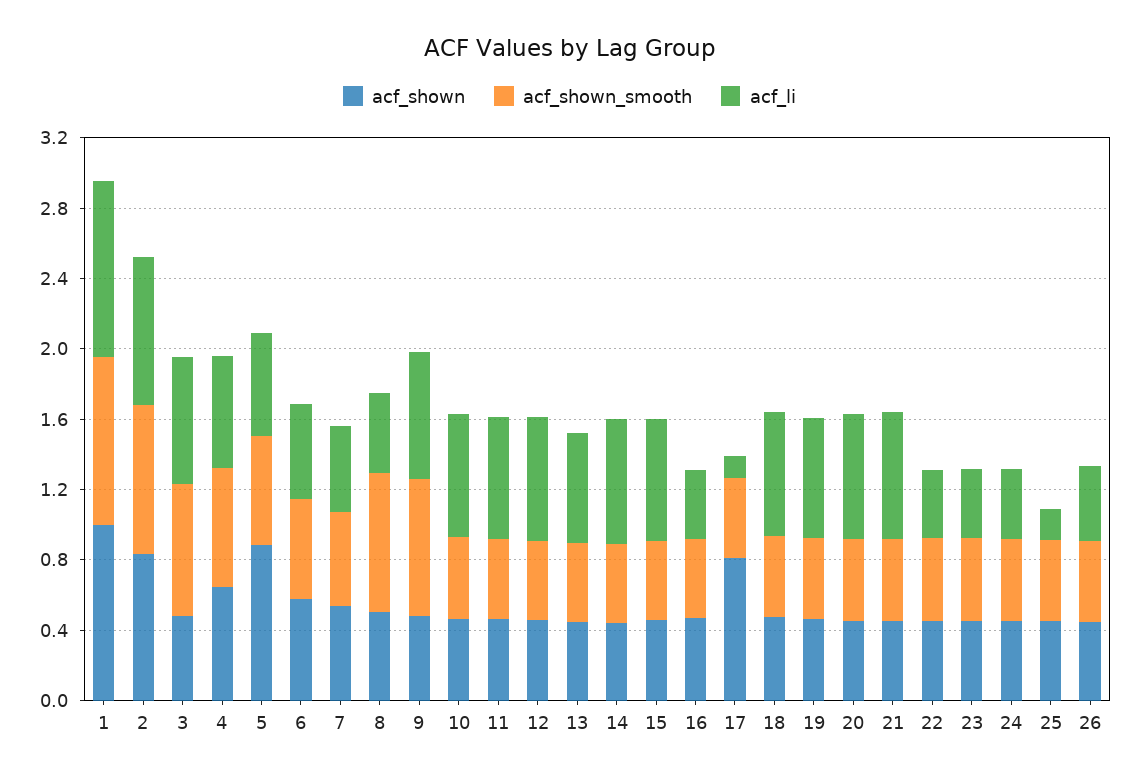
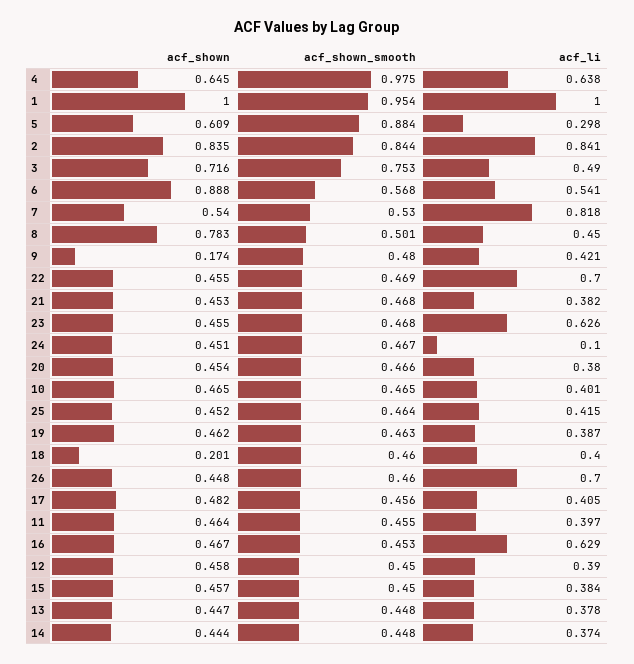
  {
    "acf_shown": {
      "1": 1,
      "2": 0.835,
-     "3": 0.5,
+     "3": 0.716,
      "4": 0.645,
-     "5": 0.9,
+     "5": 0.609,
-     "6": 0.6,
+     "6": 0.888,
      "7": 0.54,
-     "8": 0.5,
+     "8": 0.783,
-     "9": 0.5,
+     "9": 0.174,
      "10": 0.465,
      "11": 0.464,
      "12": 0.458,
      "13": 0.447,
      "14": 0.444,
      "15": 0.457,
      "16": 0.467,
-     "17": 0.8,
+     "17": 0.482,
-     "18": 0.5,
+     "18": 0.201,
      "19": 0.462,
      "20": 0.454,
      "21": 0.453,
      "22": 0.455,
      "23": 0.455,
      "24": 0.451,
      "25": 0.452,
      "26": 0.448
    },
    "acf_shown_smooth": {
      "1": 0.954,
      "2": 0.844,
      "3": 0.753,
-     "4": 0.7,
+     "4": 0.975,
-     "5": 0.6,
+     "5": 0.884,
      "6": 0.568,
      "7": 0.53,
-     "8": 0.8,
+     "8": 0.501,
-     "9": 0.8,
+     "9": 0.48,
      "10": 0.465,
      "11": 0.455,
      "12": 0.45,
      "13": 0.448,
      "14": 0.448,
      "15": 0.45,
      "16": 0.453,
      "17": 0.456,
      "18": 0.46,
      "19": 0.463,
      "20": 0.466,
      "21": 0.468,
      "22": 0.469,
      "23": 0.468,
      "24": 0.467,
      "25": 0.464,
      "26": 0.46
    },
    "acf_li": {
      "1": 1,
      "2": 0.841,
-     "3": 0.7,
+     "3": 0.49,
      "4": 0.638,
-     "5": 0.6,
+     "5": 0.298,
      "6": 0.541,
-     "7": 0.5,
+     "7": 0.818,
      "8": 0.45,
-     "9": 0.7,
+     "9": 0.421,
-     "10": 0.7,
+     "10": 0.401,
-     "11": 0.7,
+     "11": 0.397,
-     "12": 0.7,
+     "12": 0.39,
-     "13": 0.6,
+     "13": 0.378,
-     "14": 0.7,
+     "14": 0.374,
-     "15": 0.7,
+     "15": 0.384,
-     "16": 0.4,
+     "16": 0.629,
-     "17": 0.1,
+     "17": 0.405,
-     "18": 0.7,
+     "18": 0.4,
-     "19": 0.7,
+     "19": 0.387,
-     "20": 0.7,
+     "20": 0.38,
-     "21": 0.7,
+     "21": 0.382,
-     "22": 0.4,
+     "22": 0.7,
-     "23": 0.4,
+     "23": 0.626,
-     "24": 0.4,
+     "24": 0.1,
-     "25": 0.2,
+     "25": 0.415,
-     "26": 0.4
+     "26": 0.7
    }
  }

